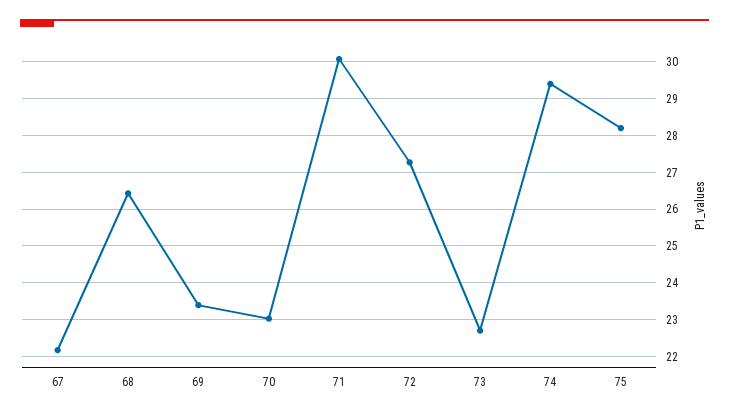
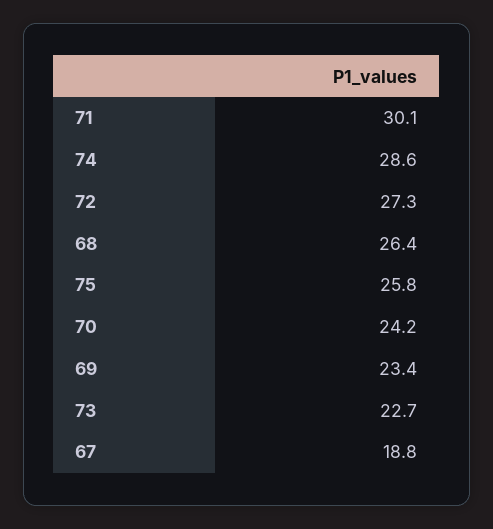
  {
-   "67": 22.2,
+   "67": 18.8,
    "68": 26.4,
    "69": 23.4,
-   "70": 23,
+   "70": 24.2,
    "71": 30.1,
    "72": 27.3,
    "73": 22.7,
-   "74": 29.4,
+   "74": 28.6,
-   "75": 28.2
+   "75": 25.8
  }

